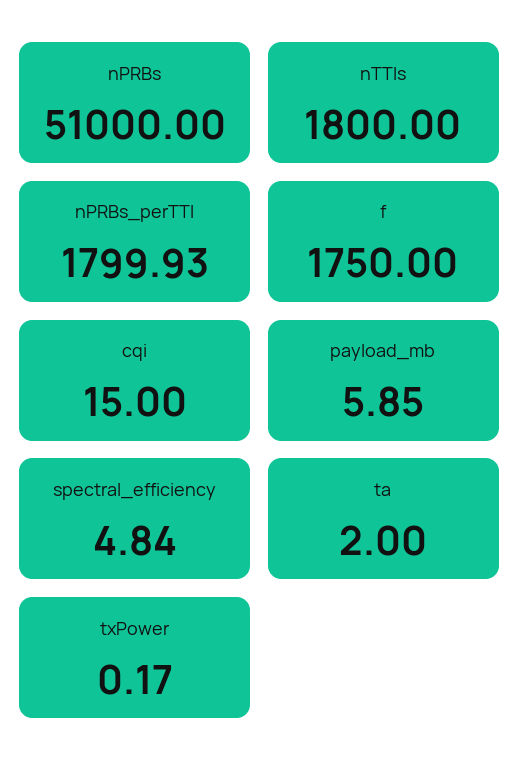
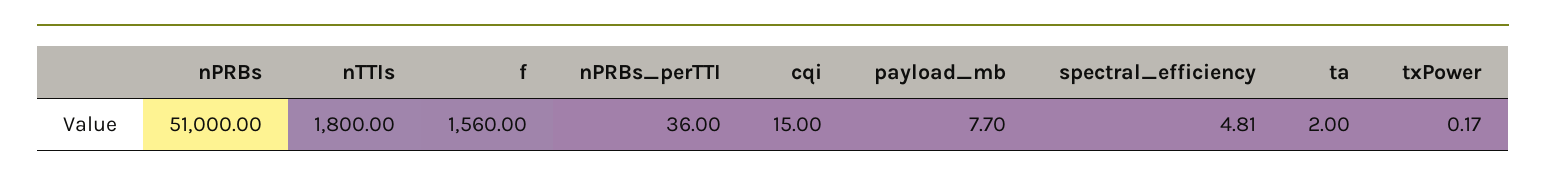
  {
    "nPRBs": 51000,
    "nTTIs": 1800,
-   "nPRBs_perTTI": 1799.93,
+   "nPRBs_perTTI": 36,
-   "f": 1750,
+   "f": 1560,
    "cqi": 15,
-   "payload_mb": 5.85,
+   "payload_mb": 7.7,
-   "spectral_efficiency": 4.84,
+   "spectral_efficiency": 4.81,
    "ta": 2,
    "txPower": 0.17
  }

